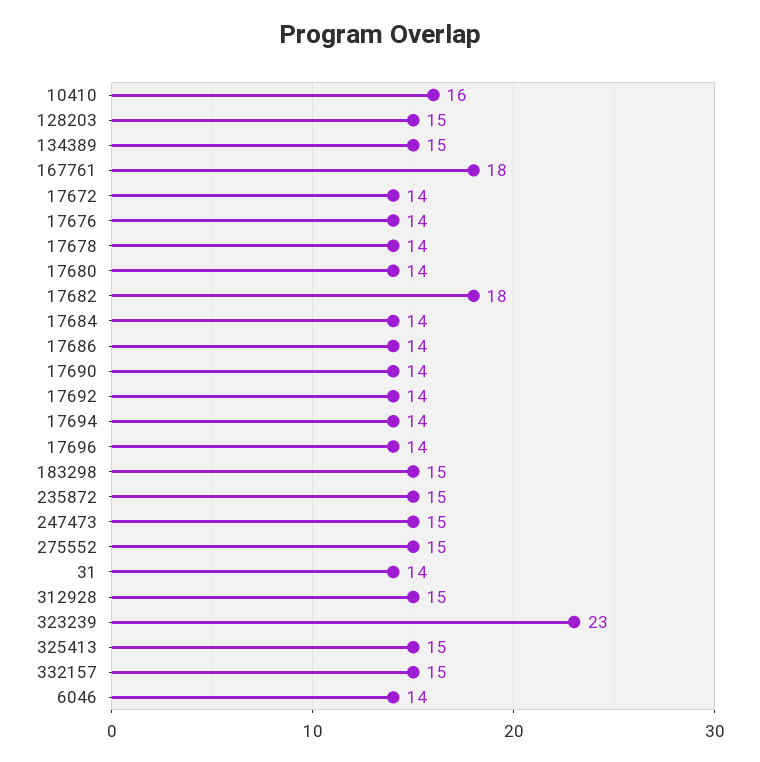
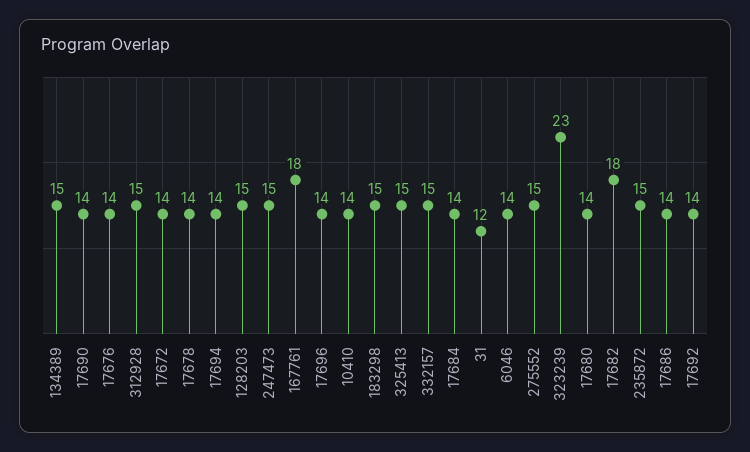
  {
-   "10410": 16,
+   "10410": 14,
    "128203": 15,
    "134389": 15,
    "167761": 18,
    "17672": 14,
    "17676": 14,
    "17678": 14,
    "17680": 14,
    "17682": 18,
    "17684": 14,
    "17686": 14,
    "17690": 14,
    "17692": 14,
    "17694": 14,
    "17696": 14,
    "183298": 15,
    "235872": 15,
    "247473": 15,
    "275552": 15,
-   "31": 14,
+   "31": 12,
    "312928": 15,
    "323239": 23,
    "325413": 15,
    "332157": 15,
    "6046": 14
  }

